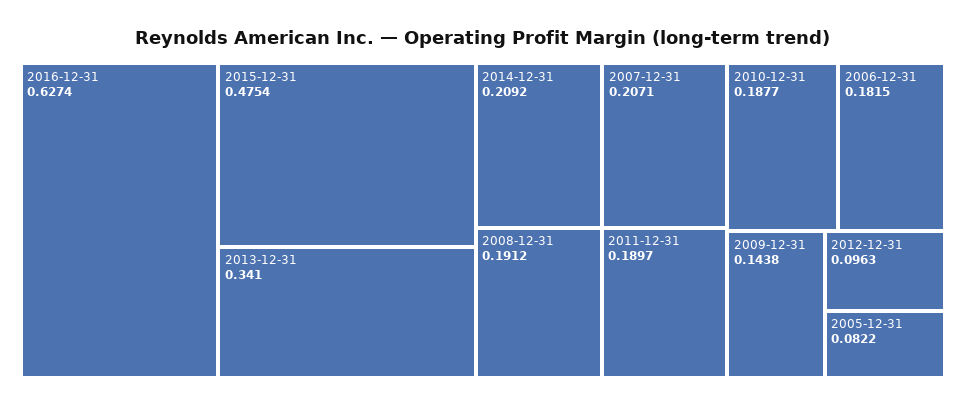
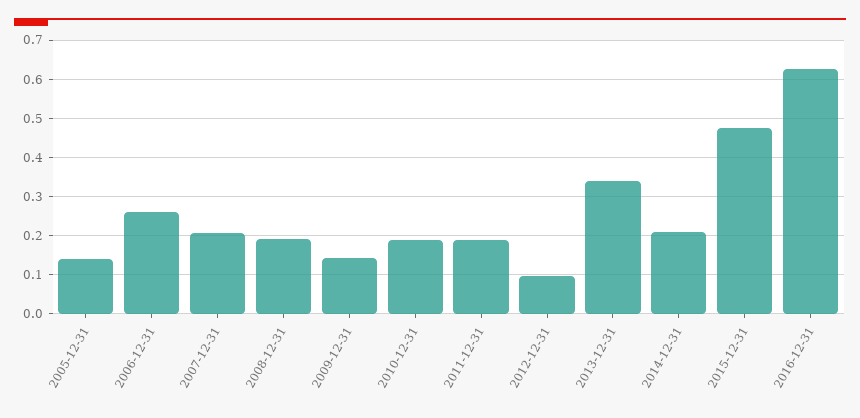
  {
    "2016-12-31": 0.6274,
    "2015-12-31": 0.4754,
    "2013-12-31": 0.341,
    "2014-12-31": 0.2092,
    "2007-12-31": 0.2071,
    "2008-12-31": 0.1912,
    "2011-12-31": 0.1897,
    "2010-12-31": 0.1877,
-   "2006-12-31": 0.1815,
+   "2006-12-31": 0.26,
    "2009-12-31": 0.1438,
    "2012-12-31": 0.0963,
-   "2005-12-31": 0.0822
+   "2005-12-31": 0.14
  }

